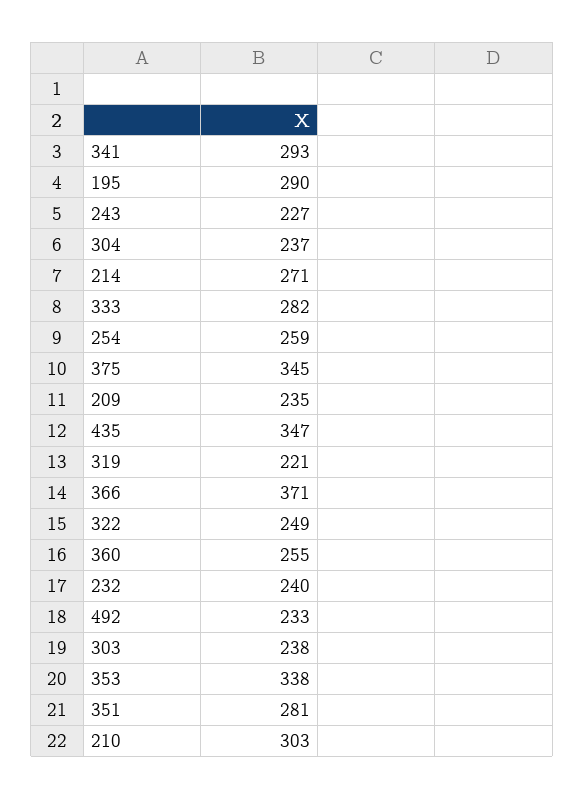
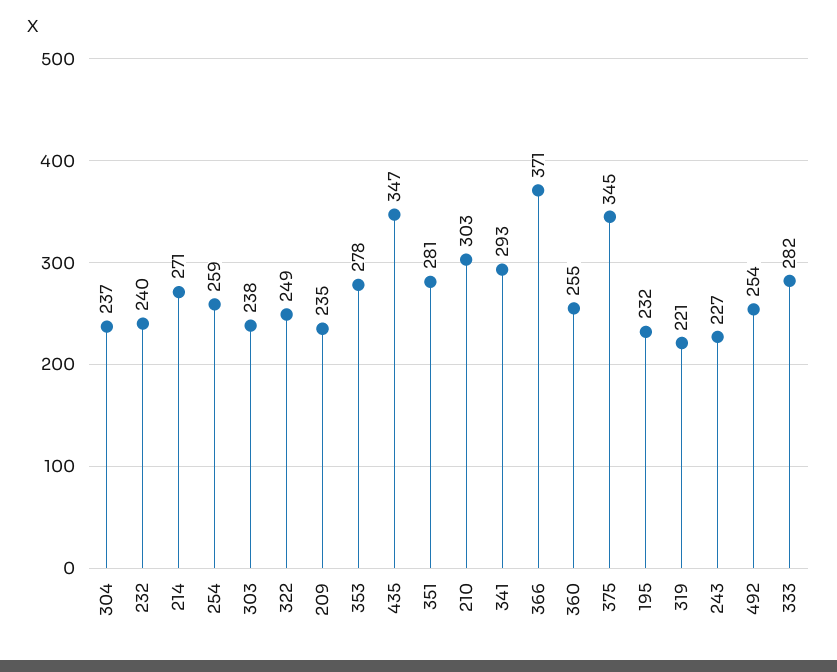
  {
    "341": 293,
-   "195": 290,
+   "195": 232,
    "243": 227,
    "304": 237,
    "214": 271,
    "333": 282,
    "254": 259,
    "375": 345,
    "209": 235,
    "435": 347,
    "319": 221,
    "366": 371,
    "322": 249,
    "360": 255,
    "232": 240,
-   "492": 233,
+   "492": 254,
    "303": 238,
-   "353": 338,
+   "353": 278,
    "351": 281,
    "210": 303
  }

